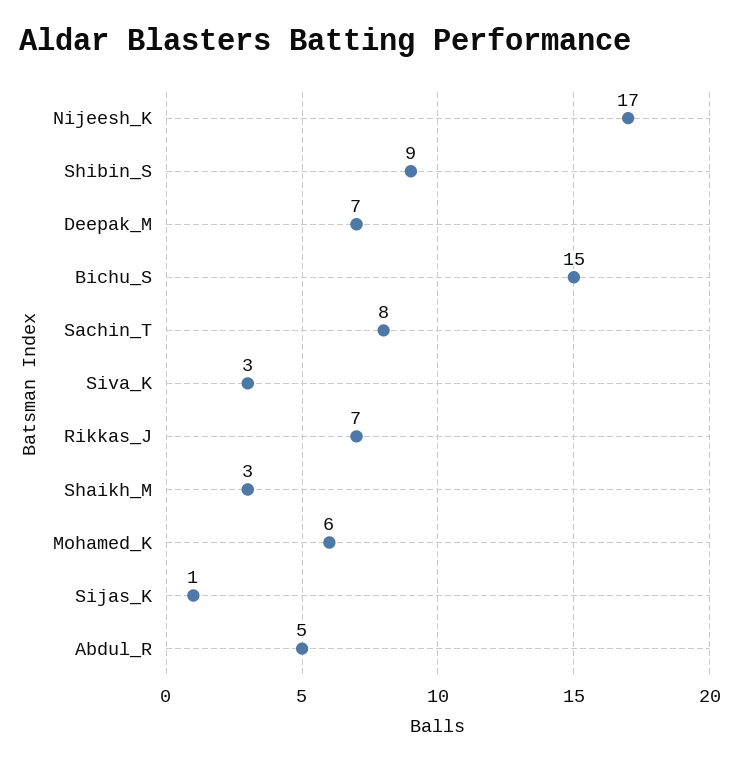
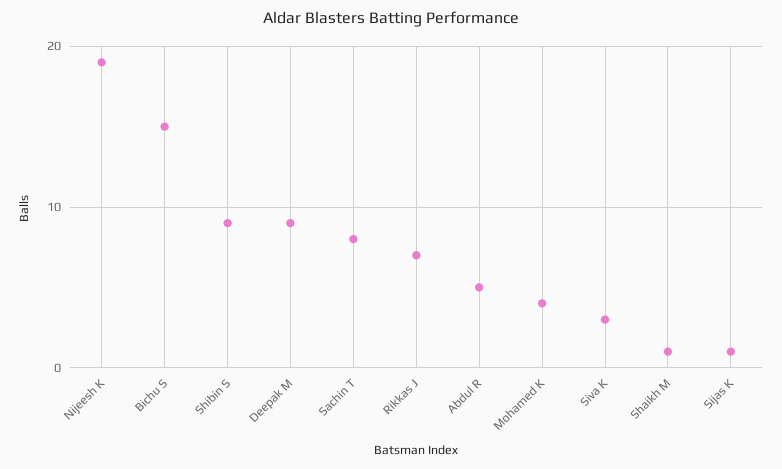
  {
-   "Nijeesh_K": 17,
+   "Nijeesh_K": 19,
    "Shibin_S": 9,
-   "Deepak_M": 7,
+   "Deepak_M": 9,
    "Bichu_S": 15,
    "Sachin_T": 8,
    "Siva_K": 3,
    "Rikkas_J": 7,
-   "Shaikh_M": 3,
+   "Shaikh_M": 1,
-   "Mohamed_K": 6,
+   "Mohamed_K": 4,
    "Sijas_K": 1,
    "Abdul_R": 5
  }

